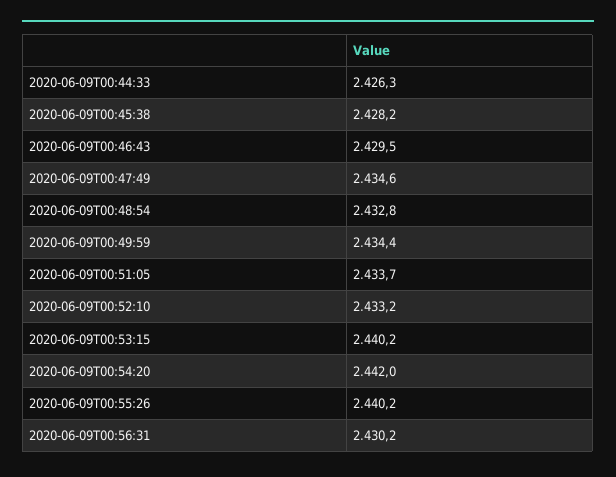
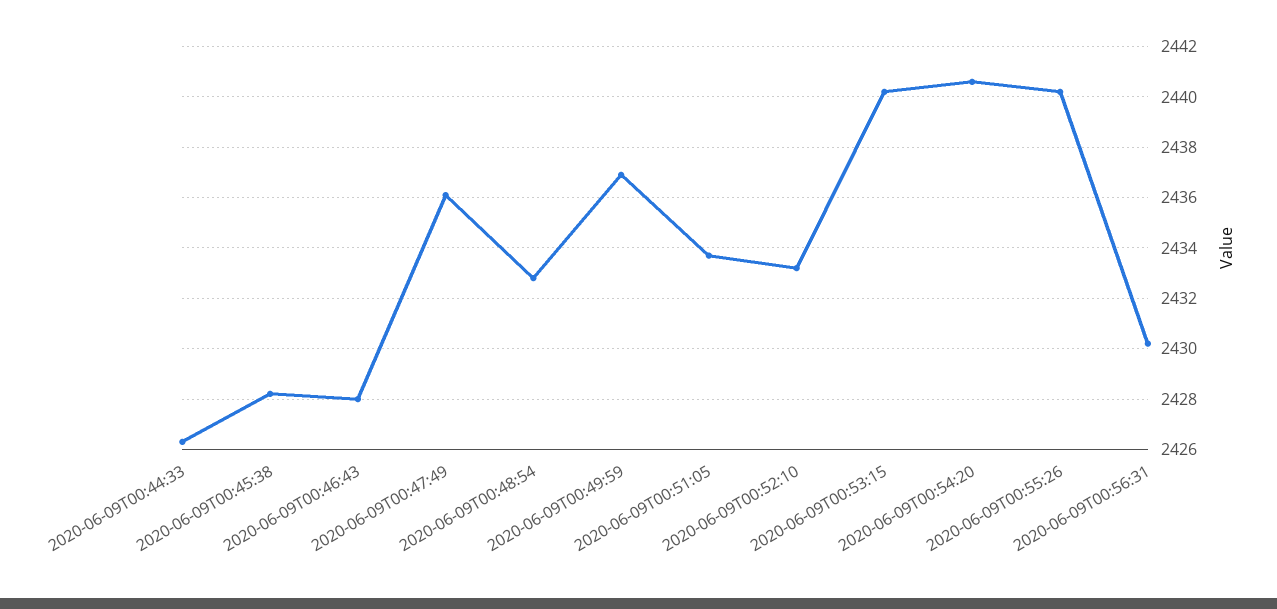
  {
    "2020-06-09T00:44:33": 2426.3,
    "2020-06-09T00:45:38": 2428.2,
-   "2020-06-09T00:46:43": 2429.5,
+   "2020-06-09T00:46:43": 2428,
-   "2020-06-09T00:47:49": 2434.6,
+   "2020-06-09T00:47:49": 2436,
    "2020-06-09T00:48:54": 2432.8,
-   "2020-06-09T00:49:59": 2434.4,
+   "2020-06-09T00:49:59": 2437,
    "2020-06-09T00:51:05": 2433.7,
    "2020-06-09T00:52:10": 2433.2,
    "2020-06-09T00:53:15": 2440.2,
-   "2020-06-09T00:54:20": 2442,
+   "2020-06-09T00:54:20": 2440.5,
    "2020-06-09T00:55:26": 2440.2,
    "2020-06-09T00:56:31": 2430.2
  }

